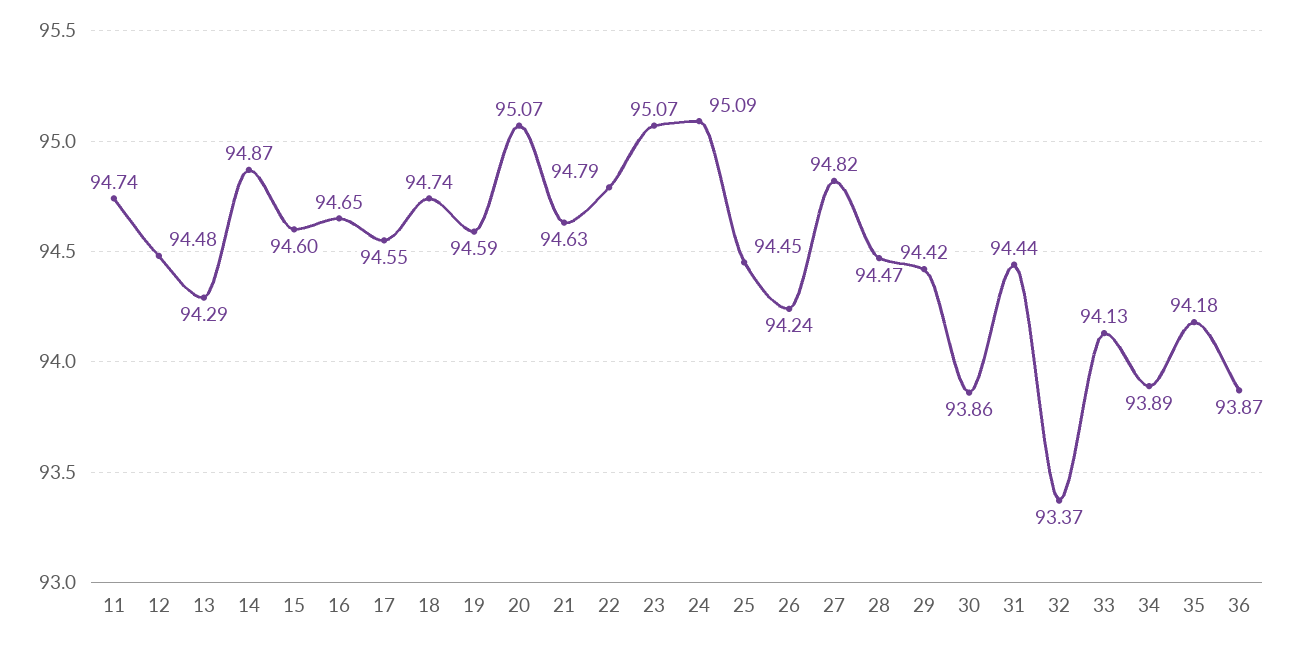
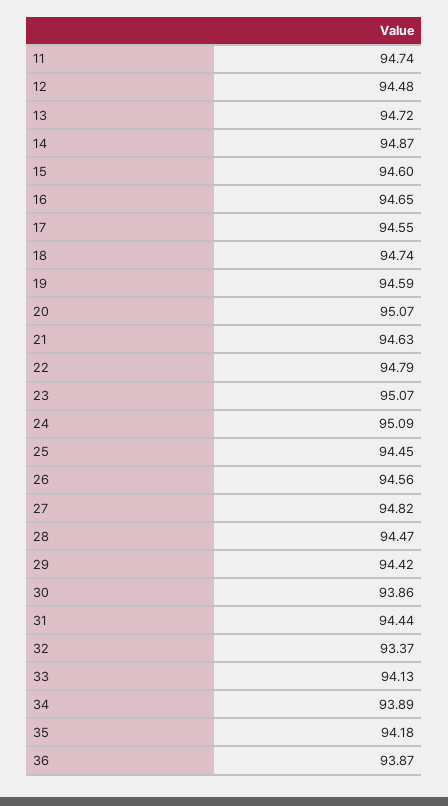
  {
    "11": 94.74,
    "12": 94.48,
-   "13": 94.29,
+   "13": 94.72,
    "14": 94.87,
    "15": 94.6,
    "16": 94.65,
    "17": 94.55,
    "18": 94.74,
    "19": 94.59,
    "20": 95.07,
    "21": 94.63,
    "22": 94.79,
    "23": 95.07,
    "24": 95.09,
    "25": 94.45,
-   "26": 94.24,
+   "26": 94.56,
    "27": 94.82,
    "28": 94.47,
    "29": 94.42,
    "30": 93.86,
    "31": 94.44,
    "32": 93.37,
    "33": 94.13,
    "34": 93.89,
    "35": 94.18,
    "36": 93.87
  }

